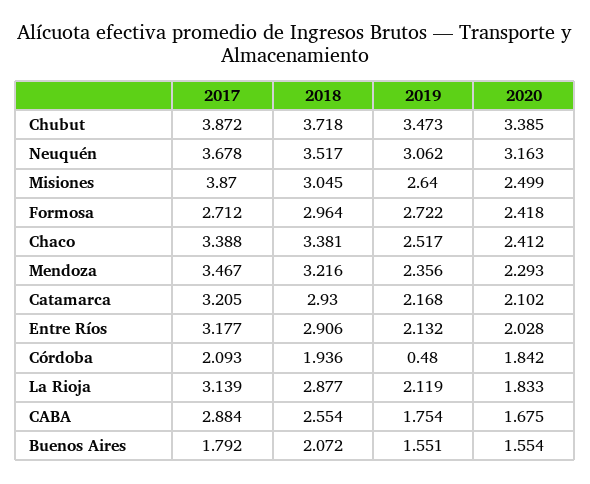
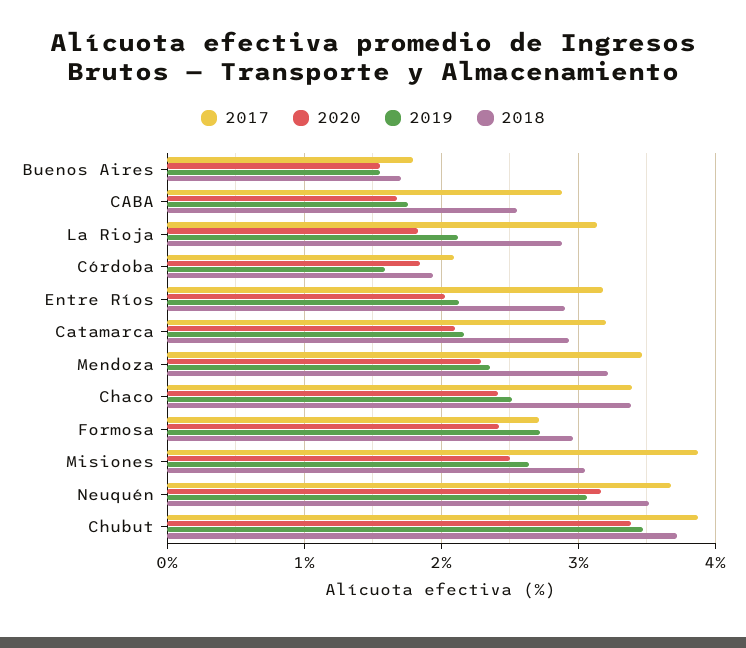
  {
    "2017": {
      "Chubut": 3.872,
      "Neuquén": 3.678,
      "Misiones": 3.87,
      "Formosa": 2.712,
      "Chaco": 3.388,
      "Mendoza": 3.467,
      "Catamarca": 3.205,
      "Entre Ríos": 3.177,
      "Córdoba": 2.093,
      "La Rioja": 3.139,
      "CABA": 2.884,
      "Buenos Aires": 1.792
    },
    "2018": {
      "Chubut": 3.718,
      "Neuquén": 3.517,
      "Misiones": 3.045,
      "Formosa": 2.964,
      "Chaco": 3.381,
      "Mendoza": 3.216,
      "Catamarca": 2.93,
      "Entre Ríos": 2.906,
      "Córdoba": 1.936,
      "La Rioja": 2.877,
      "CABA": 2.554,
-     "Buenos Aires": 2.072
+     "Buenos Aires": 1.7
    },
    "2019": {
      "Chubut": 3.473,
      "Neuquén": 3.062,
      "Misiones": 2.64,
      "Formosa": 2.722,
      "Chaco": 2.517,
      "Mendoza": 2.356,
      "Catamarca": 2.168,
      "Entre Ríos": 2.132,
-     "Córdoba": 0.48,
+     "Córdoba": 1.6,
      "La Rioja": 2.119,
      "CABA": 1.754,
      "Buenos Aires": 1.551
    },
    "2020": {
      "Chubut": 3.385,
      "Neuquén": 3.163,
      "Misiones": 2.499,
      "Formosa": 2.418,
      "Chaco": 2.412,
      "Mendoza": 2.293,
      "Catamarca": 2.102,
      "Entre Ríos": 2.028,
      "Córdoba": 1.842,
      "La Rioja": 1.833,
      "CABA": 1.675,
      "Buenos Aires": 1.554
    }
  }

